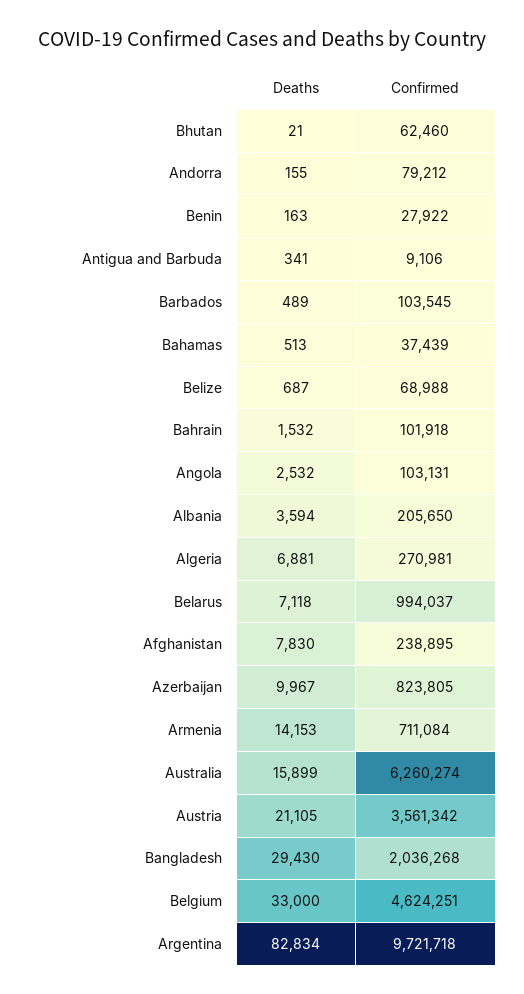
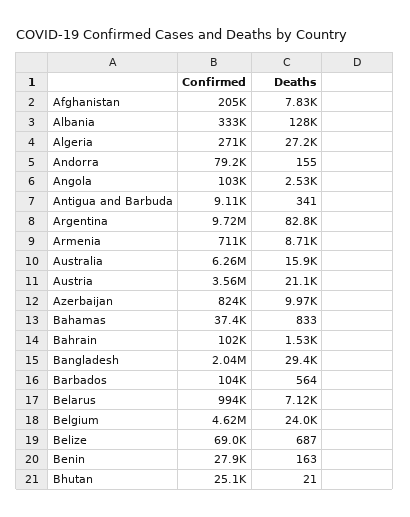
  {
    "Deaths": {
      "Bhutan": 21,
      "Andorra": 155,
      "Benin": 163,
      "Antigua and Barbuda": 341,
-     "Barbados": 489,
+     "Barbados": 564,
-     "Bahamas": 513,
+     "Bahamas": 833,
      "Belize": 687,
      "Bahrain": 1532,
      "Angola": 2532,
-     "Albania": 3594,
+     "Albania": 128000,
-     "Algeria": 6881,
+     "Algeria": 27200,
      "Belarus": 7118,
      "Afghanistan": 7830,
      "Azerbaijan": 9967,
-     "Armenia": 14153,
+     "Armenia": 8710,
      "Australia": 15899,
      "Austria": 21105,
      "Bangladesh": 29430,
-     "Belgium": 33000,
+     "Belgium": 24000,
      "Argentina": 82834
    },
    "Confirmed": {
-     "Bhutan": 62460,
+     "Bhutan": 25100,
      "Andorra": 79212,
      "Benin": 27922,
      "Antigua and Barbuda": 9106,
      "Barbados": 103545,
      "Bahamas": 37439,
      "Belize": 68988,
      "Bahrain": 101918,
      "Angola": 103131,
-     "Albania": 205650,
+     "Albania": 333000,
      "Algeria": 270981,
      "Belarus": 994037,
-     "Afghanistan": 238895,
+     "Afghanistan": 205000,
      "Azerbaijan": 823805,
      "Armenia": 711084,
      "Australia": 6260274,
      "Austria": 3561342,
      "Bangladesh": 2036268,
      "Belgium": 4624251,
      "Argentina": 9721718
    }
  }

